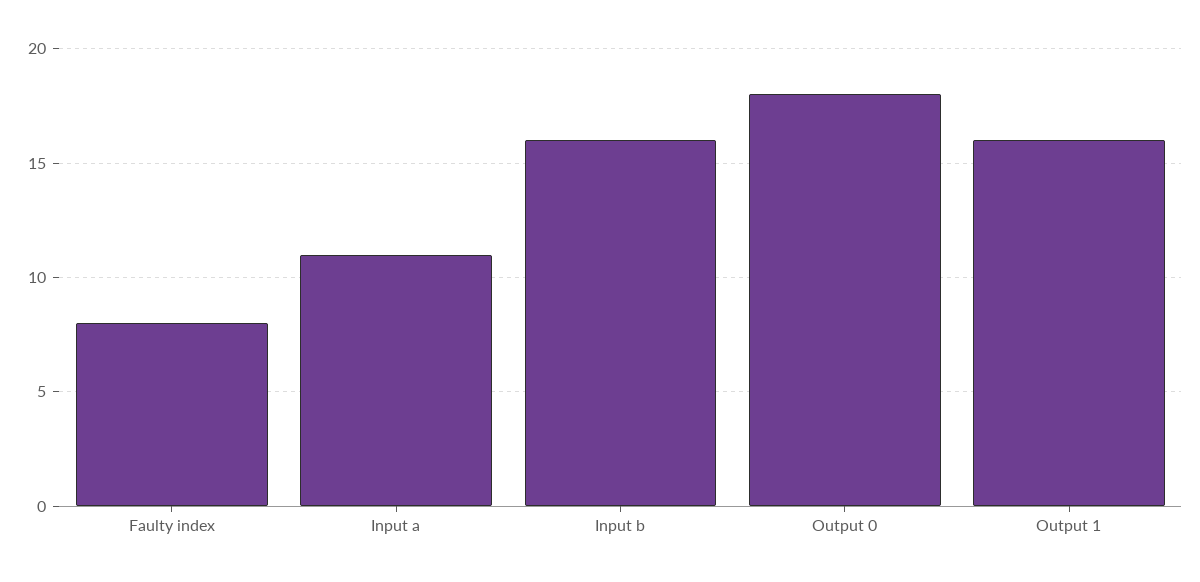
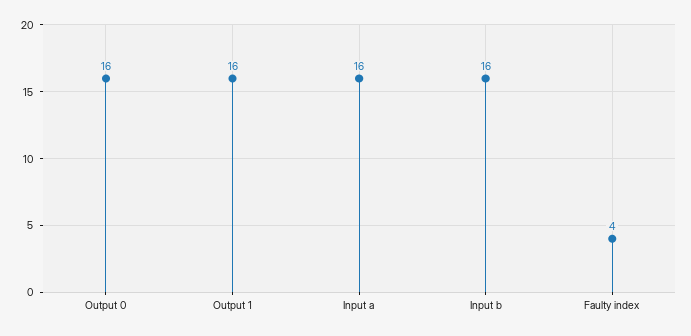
  {
-   "Faulty index": 8,
+   "Faulty index": 4,
-   "Input a": 11,
+   "Input a": 16,
    "Input b": 16,
-   "Output 0": 18,
+   "Output 0": 16,
    "Output 1": 16
  }

